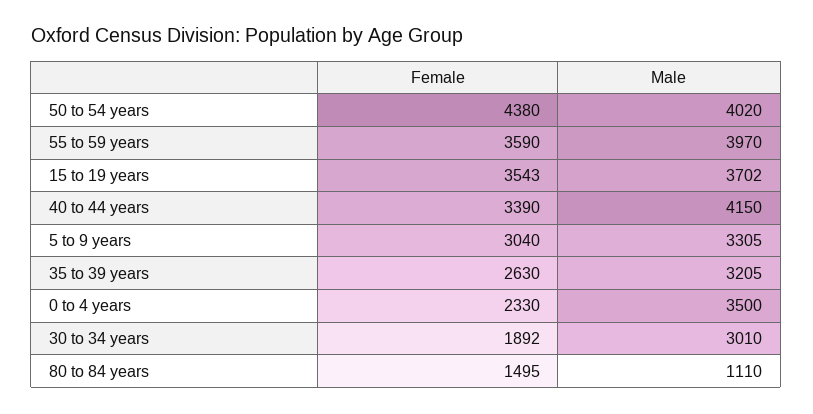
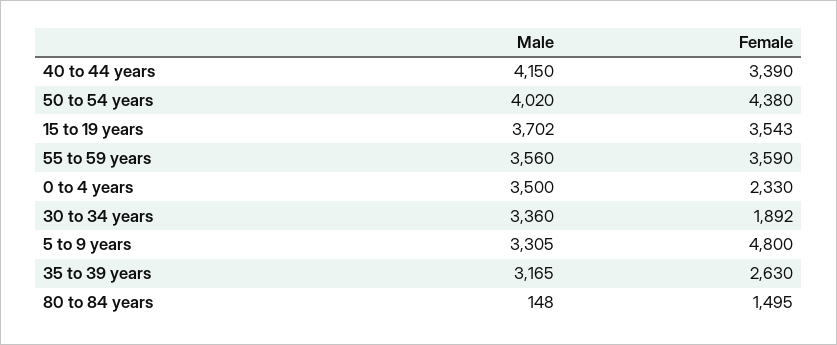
  {
    "Female": {
      "50 to 54 years": 4380,
      "55 to 59 years": 3590,
      "15 to 19 years": 3543,
      "40 to 44 years": 3390,
-     "5 to 9 years": 3040,
+     "5 to 9 years": 4800,
      "35 to 39 years": 2630,
      "0 to 4 years": 2330,
      "30 to 34 years": 1892,
      "80 to 84 years": 1495
    },
    "Male": {
      "50 to 54 years": 4020,
-     "55 to 59 years": 3970,
+     "55 to 59 years": 3560,
      "15 to 19 years": 3702,
      "40 to 44 years": 4150,
      "5 to 9 years": 3305,
-     "35 to 39 years": 3205,
+     "35 to 39 years": 3165,
      "0 to 4 years": 3500,
-     "30 to 34 years": 3010,
+     "30 to 34 years": 3360,
-     "80 to 84 years": 1110
+     "80 to 84 years": 148
    }
  }

